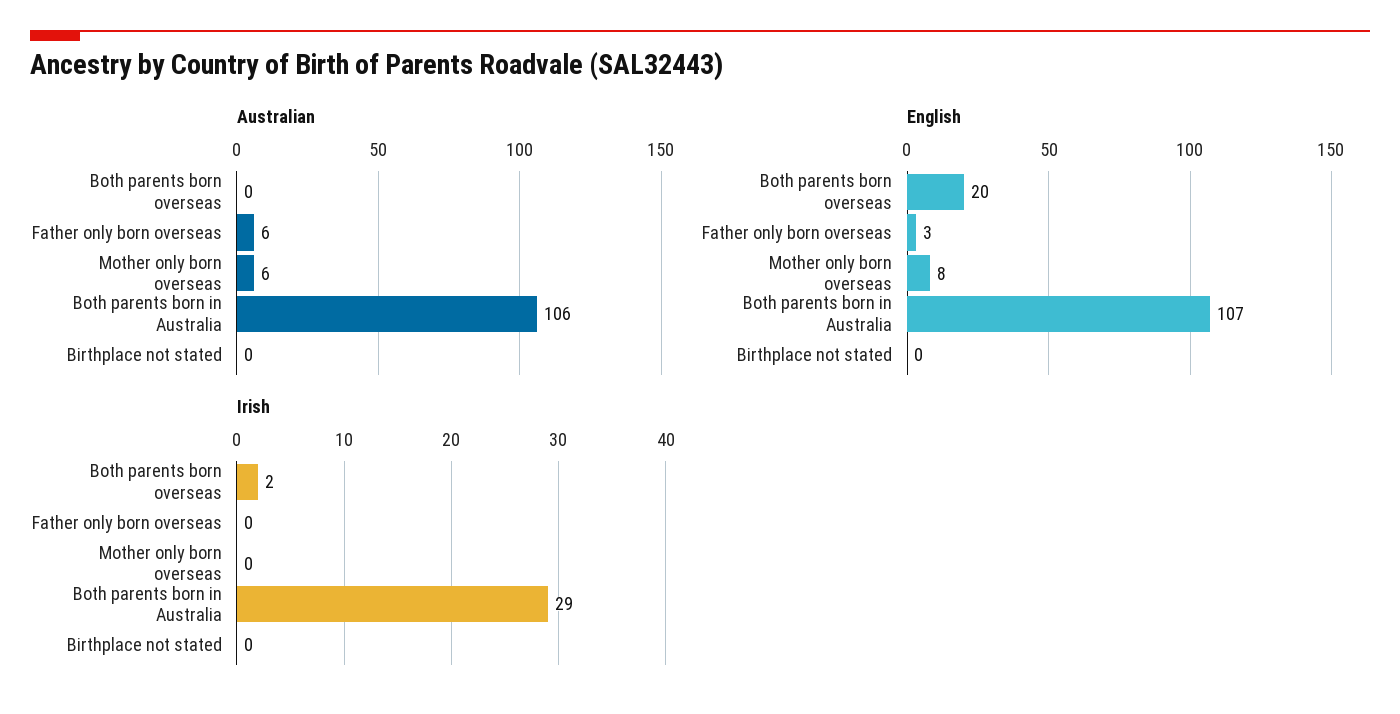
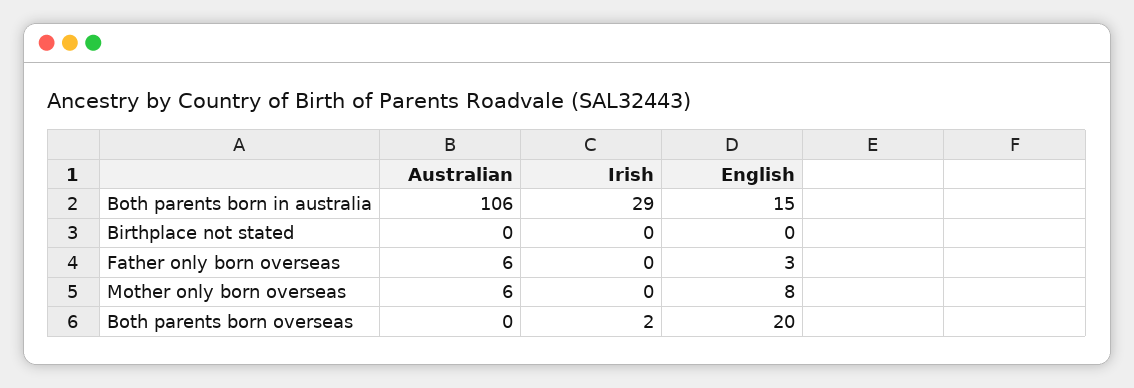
  {
    "Australian": {
      "Both parents born overseas": 0,
      "Father only born overseas": 6,
      "Mother only born overseas": 6,
      "Both parents born in Australia": 106,
      "Birthplace not stated": 0
    },
    "English": {
      "Both parents born overseas": 20,
      "Father only born overseas": 3,
      "Mother only born overseas": 8,
-     "Both parents born in Australia": 107,
+     "Both parents born in Australia": 15,
      "Birthplace not stated": 0
    },
    "Irish": {
      "Both parents born overseas": 2,
      "Father only born overseas": 0,
      "Mother only born overseas": 0,
      "Both parents born in Australia": 29,
      "Birthplace not stated": 0
    }
  }

